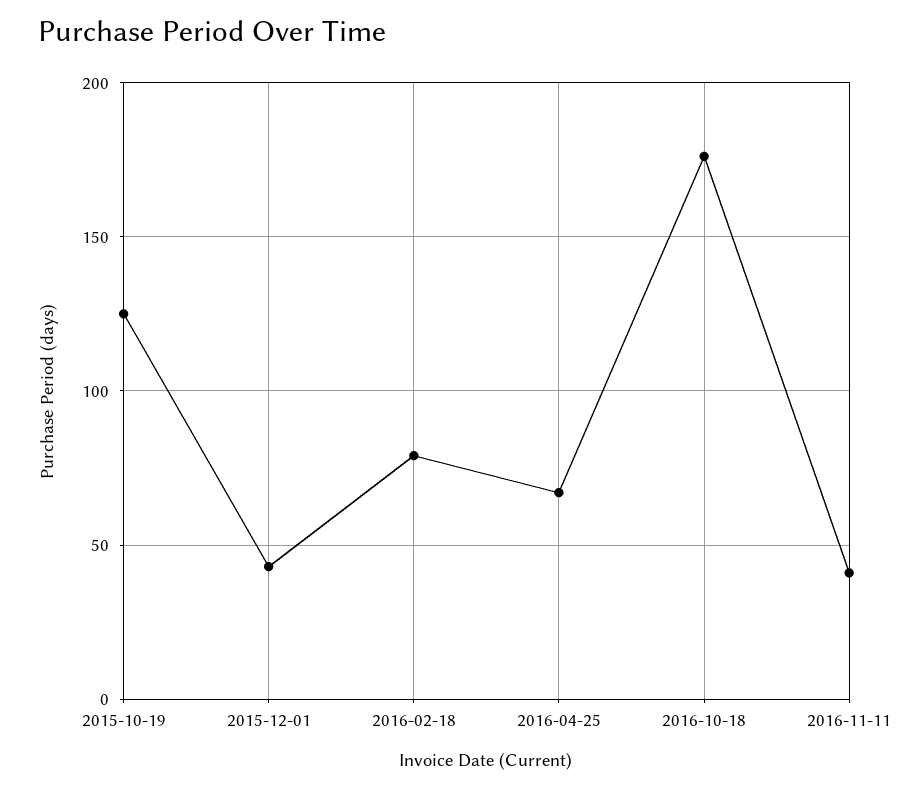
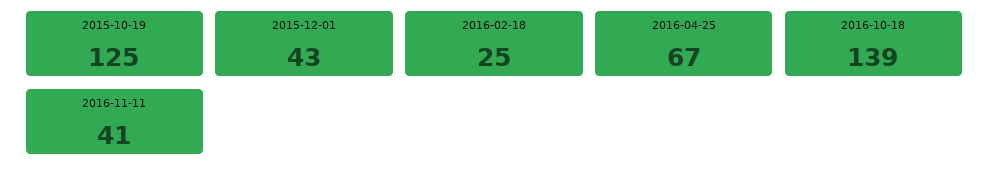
  {
    "2015-10-19": 125,
    "2015-12-01": 43,
-   "2016-02-18": 80,
+   "2016-02-18": 25,
    "2016-04-25": 67,
-   "2016-10-18": 175,
+   "2016-10-18": 139,
    "2016-11-11": 41
  }

